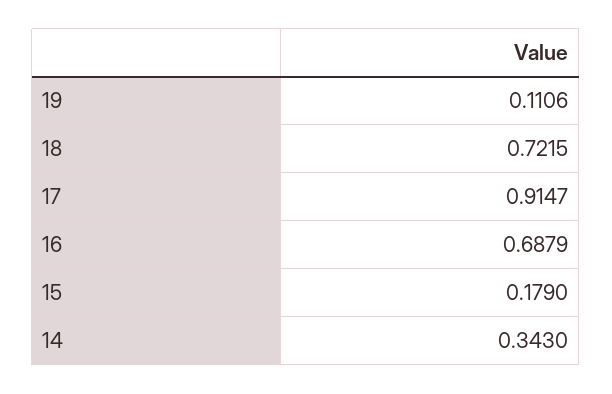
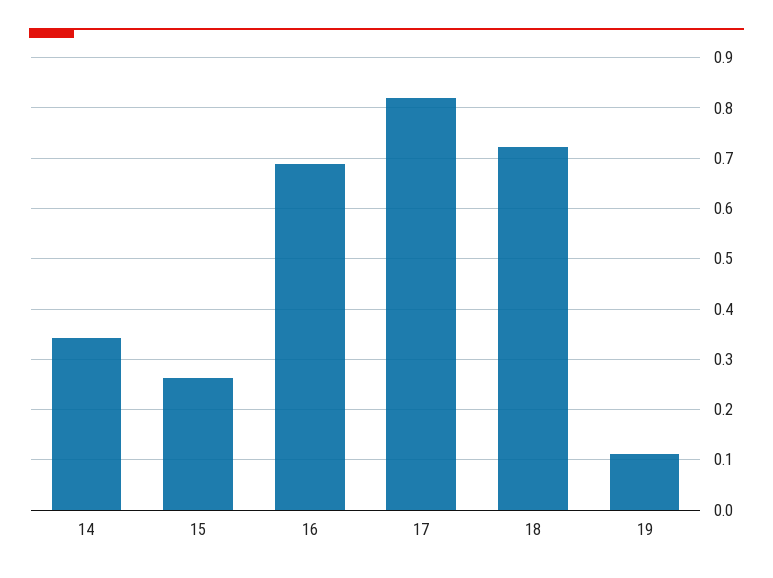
  {
    "19": 0.1106,
    "18": 0.7215,
-   "17": 0.9147,
+   "17": 0.82,
    "16": 0.6879,
-   "15": 0.179,
+   "15": 0.26,
    "14": 0.343
  }

